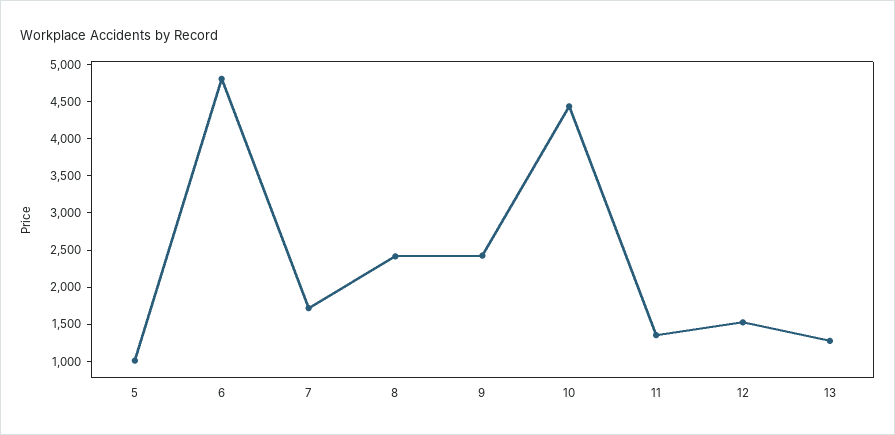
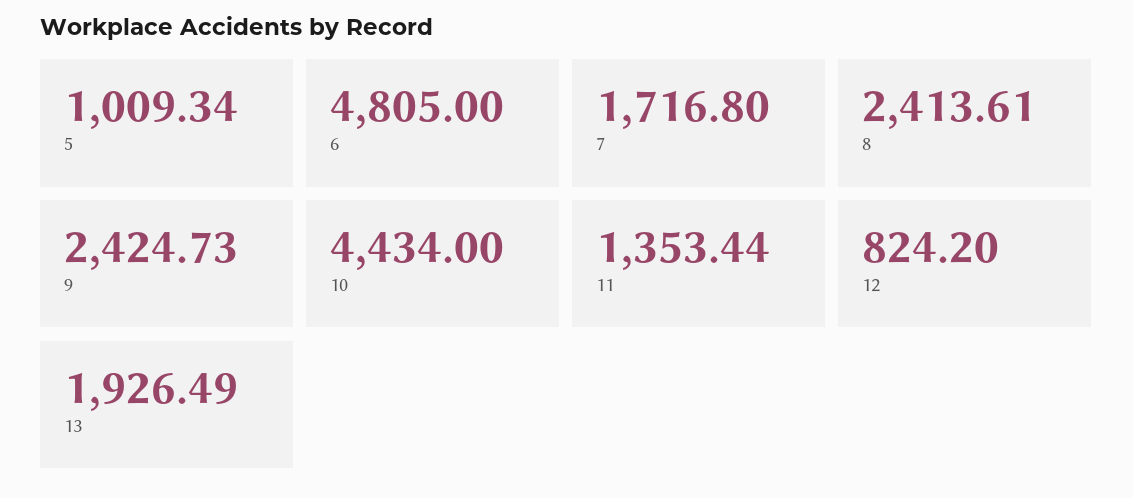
  {
    "5": 1009.34,
    "6": 4805,
    "7": 1716.8,
    "8": 2413.61,
    "9": 2424.73,
    "10": 4434,
    "11": 1353.44,
-   "12": 1500,
+   "12": 824.2,
-   "13": 1250
+   "13": 1926.49
  }

